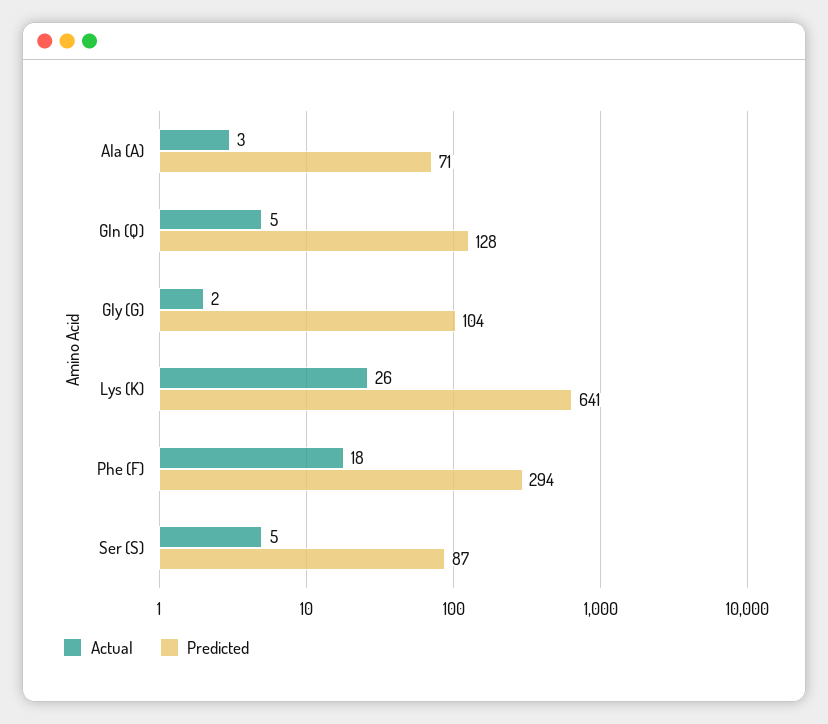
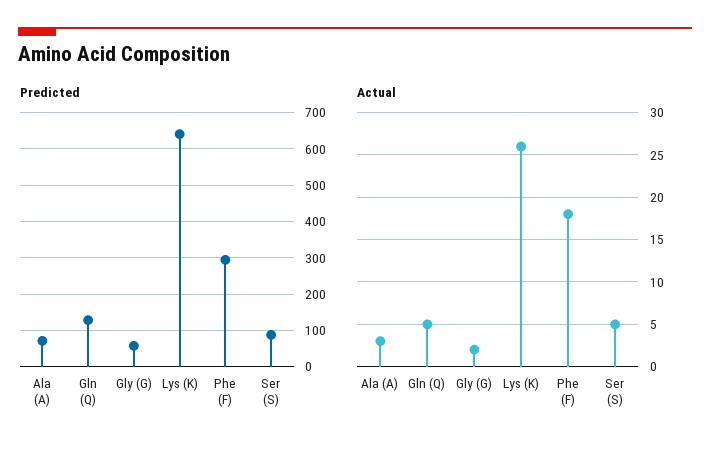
  {
    "Actual": {
      "Ala (A)": 3,
      "Gln (Q)": 5,
      "Gly (G)": 2,
      "Lys (K)": 26,
      "Phe (F)": 18,
      "Ser (S)": 5
    },
    "Predicted": {
      "Ala (A)": 71,
      "Gln (Q)": 128,
-     "Gly (G)": 104,
+     "Gly (G)": 60,
      "Lys (K)": 641,
      "Phe (F)": 294,
      "Ser (S)": 87
    }
  }

